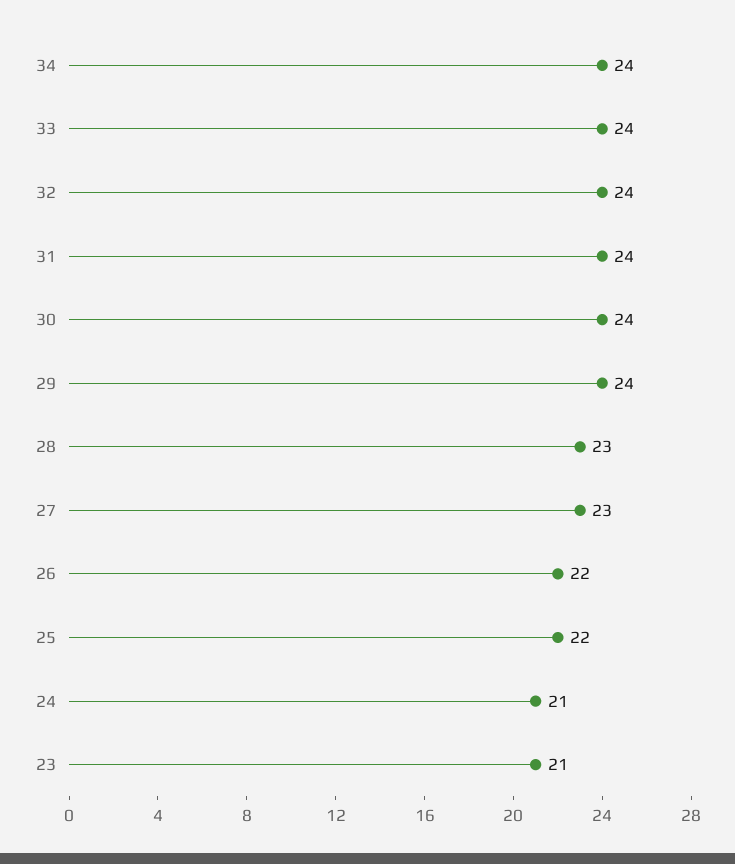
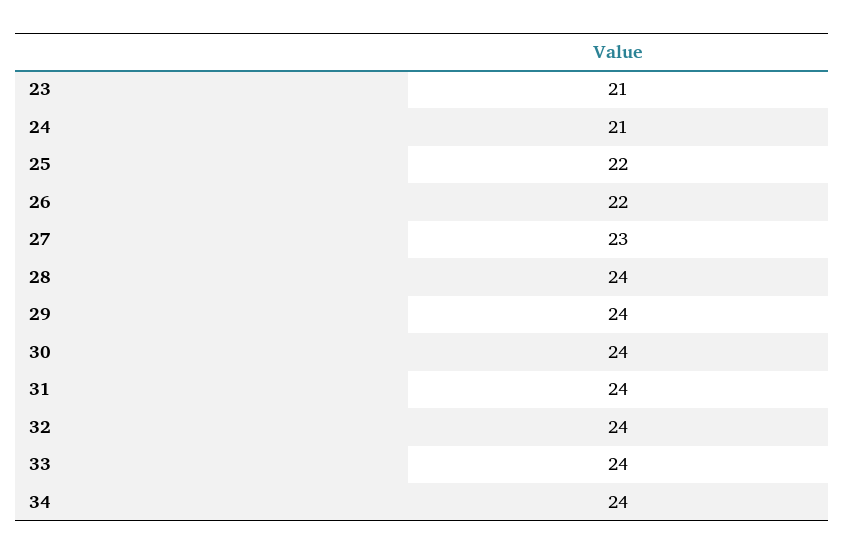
  {
    "34": 24,
    "33": 24,
    "32": 24,
    "31": 24,
    "30": 24,
    "29": 24,
-   "28": 23,
+   "28": 24,
    "27": 23,
    "26": 22,
    "25": 22,
    "24": 21,
    "23": 21
  }

